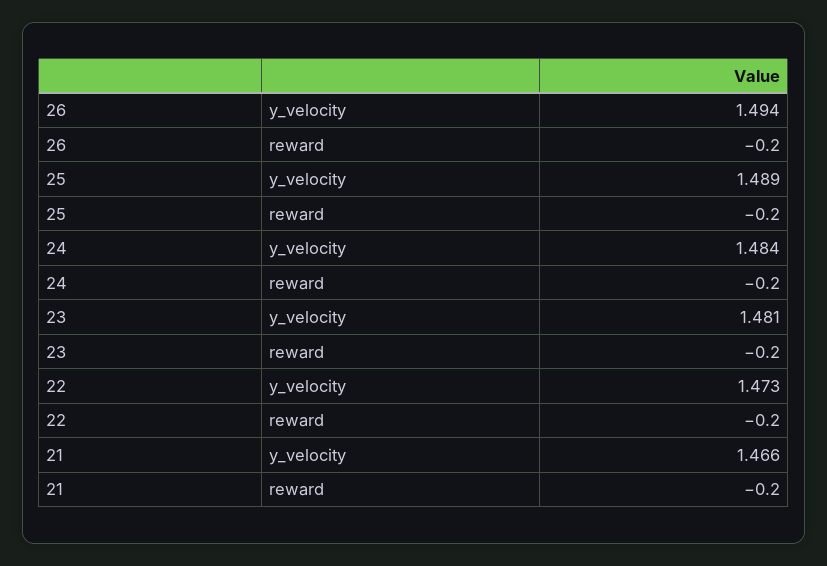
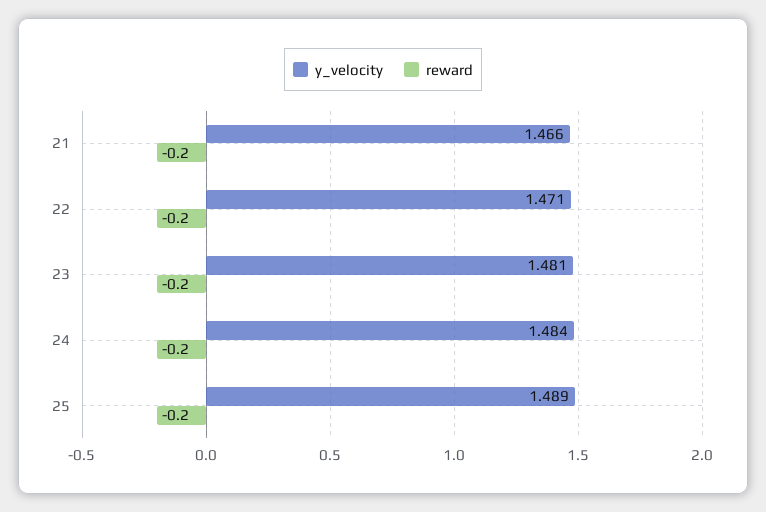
  {
    "y_velocity": {
-     "26": 1.494,
      "25": 1.489,
      "24": 1.484,
      "23": 1.481,
-     "22": 1.473,
+     "22": 1.471,
      "21": 1.466
    },
    "reward": {
-     "26": -0.2,
      "25": -0.2,
      "24": -0.2,
      "23": -0.2,
      "22": -0.2,
      "21": -0.2
    }
  }

